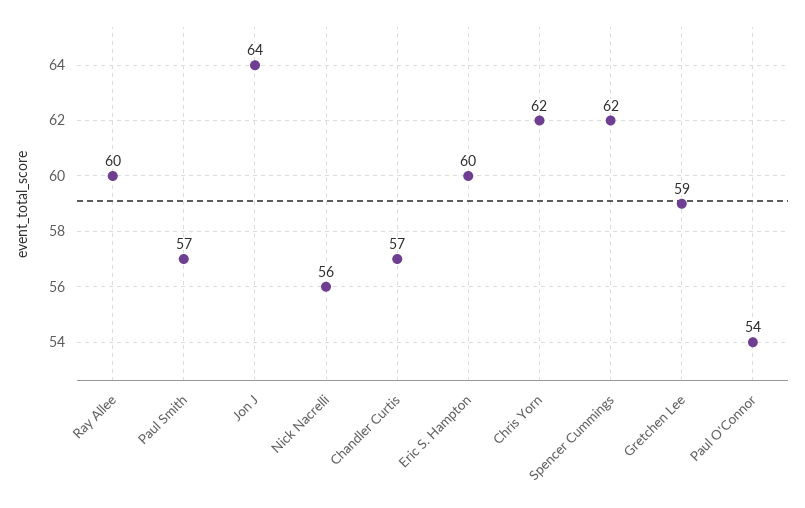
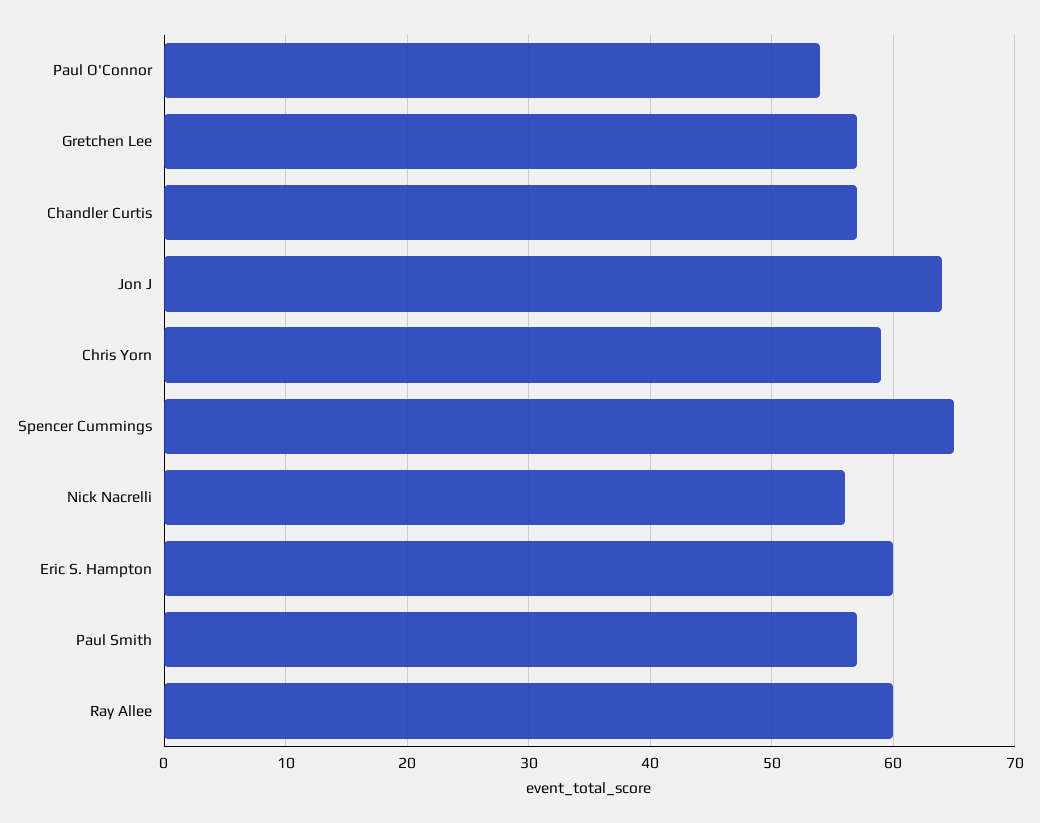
  {
    "Ray Allee": 60,
    "Paul Smith": 57,
    "Jon J": 64,
    "Nick Nacrelli": 56,
    "Chandler Curtis": 57,
    "Eric S. Hampton": 60,
-   "Chris Yorn": 62,
+   "Chris Yorn": 59,
-   "Spencer Cummings": 62,
+   "Spencer Cummings": 65,
-   "Gretchen Lee": 59,
+   "Gretchen Lee": 57,
    "Paul O'Connor": 54
  }

